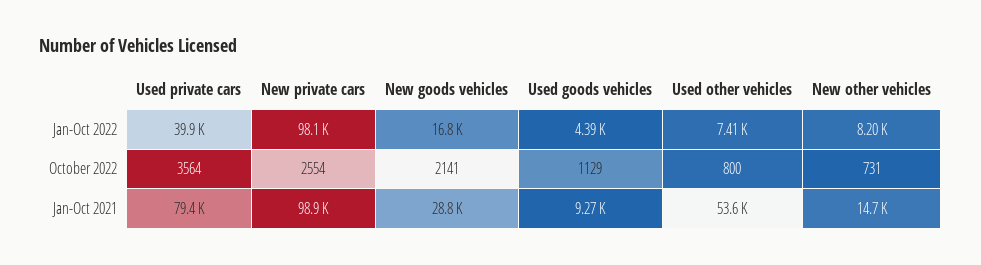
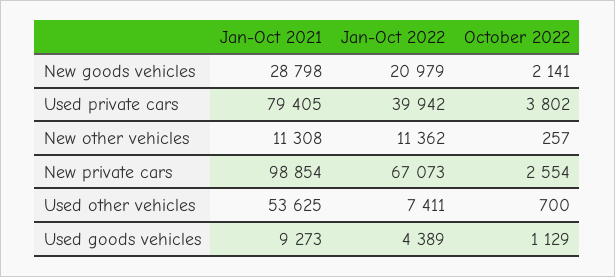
  {
    "Used private cars": {
      "Jan-Oct 2022": 39942,
-     "October 2022": 3564,
+     "October 2022": 3802,
      "Jan-Oct 2021": 79405
    },
    "New private cars": {
-     "Jan-Oct 2022": 98100,
+     "Jan-Oct 2022": 67073,
      "October 2022": 2554,
      "Jan-Oct 2021": 98854
    },
    "New goods vehicles": {
-     "Jan-Oct 2022": 16800,
+     "Jan-Oct 2022": 20979,
      "October 2022": 2141,
      "Jan-Oct 2021": 28798
    },
    "Used goods vehicles": {
      "Jan-Oct 2022": 4389,
      "October 2022": 1129,
      "Jan-Oct 2021": 9273
    },
    "Used other vehicles": {
      "Jan-Oct 2022": 7411,
-     "October 2022": 800,
+     "October 2022": 700,
      "Jan-Oct 2021": 53625
    },
    "New other vehicles": {
-     "Jan-Oct 2022": 8200,
+     "Jan-Oct 2022": 11362,
-     "October 2022": 731,
+     "October 2022": 257,
-     "Jan-Oct 2021": 14700
+     "Jan-Oct 2021": 11308
    }
  }

